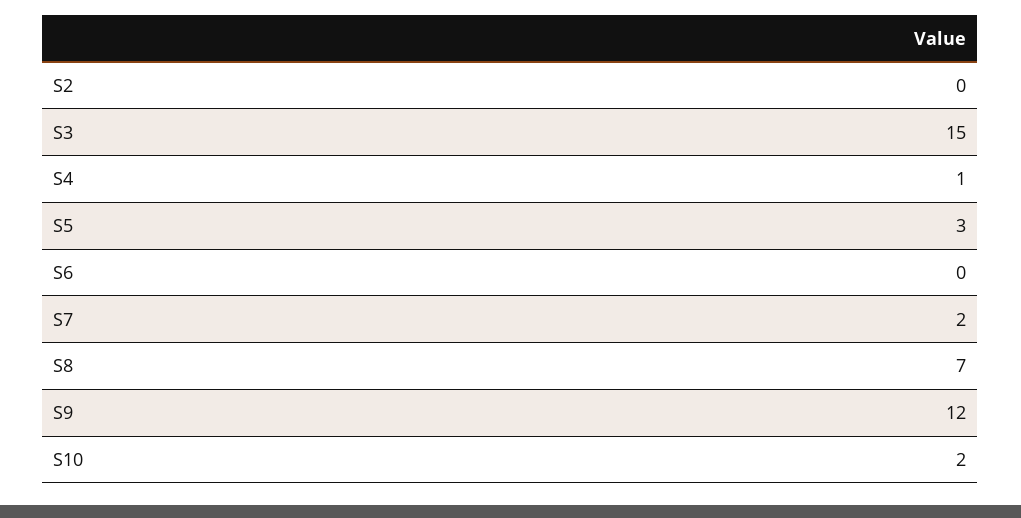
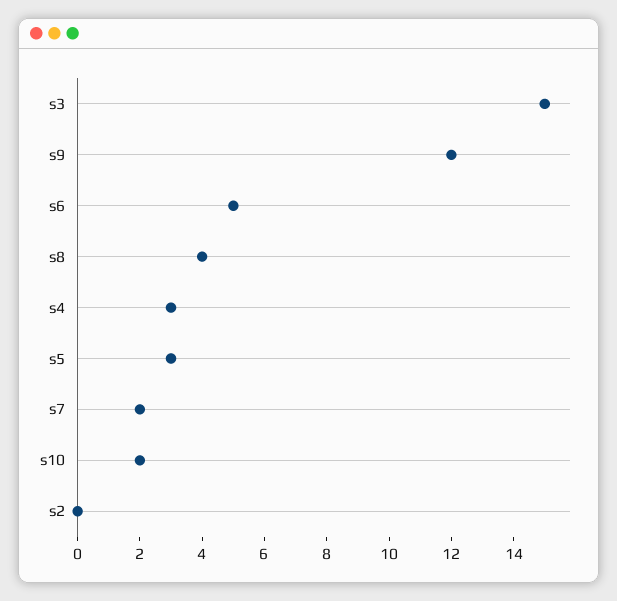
  {
    "S2": 0,
    "S3": 15,
-   "S4": 1,
+   "S4": 3,
    "S5": 3,
-   "S6": 0,
+   "S6": 5,
    "S7": 2,
-   "S8": 7,
+   "S8": 4,
    "S9": 12,
    "S10": 2
  }

